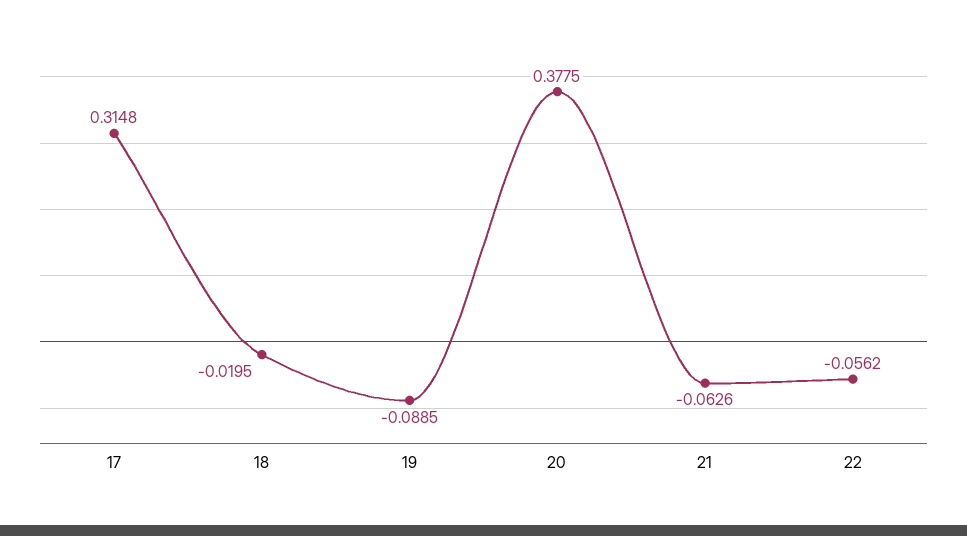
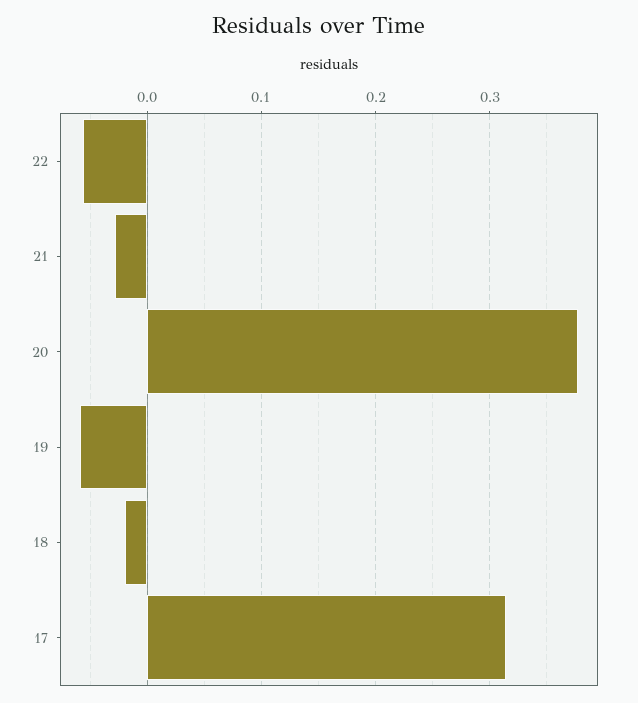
  {
    "17": 0.3148,
    "18": -0.0195,
-   "19": -0.0885,
+   "19": -0.06,
    "20": 0.3775,
-   "21": -0.0626,
+   "21": -0.03,
    "22": -0.0562
  }

